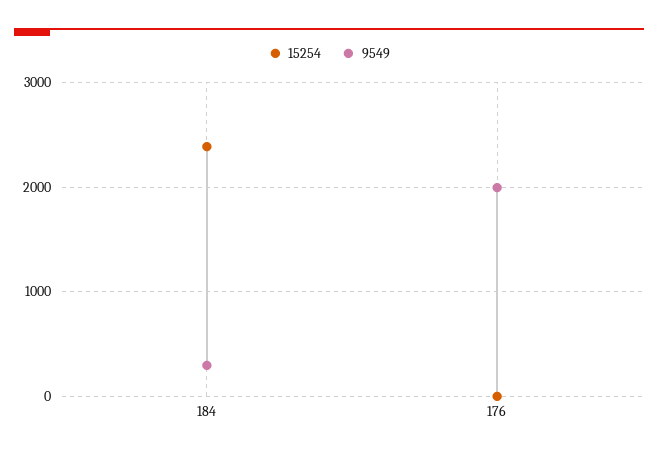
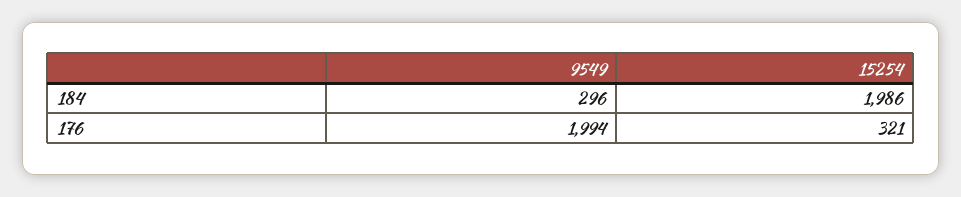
  {
    "15254": {
-     "184": 2400,
+     "184": 1986,
-     "176": 0
+     "176": 321
    },
    "9549": {
      "184": 296,
      "176": 1994
    }
  }

